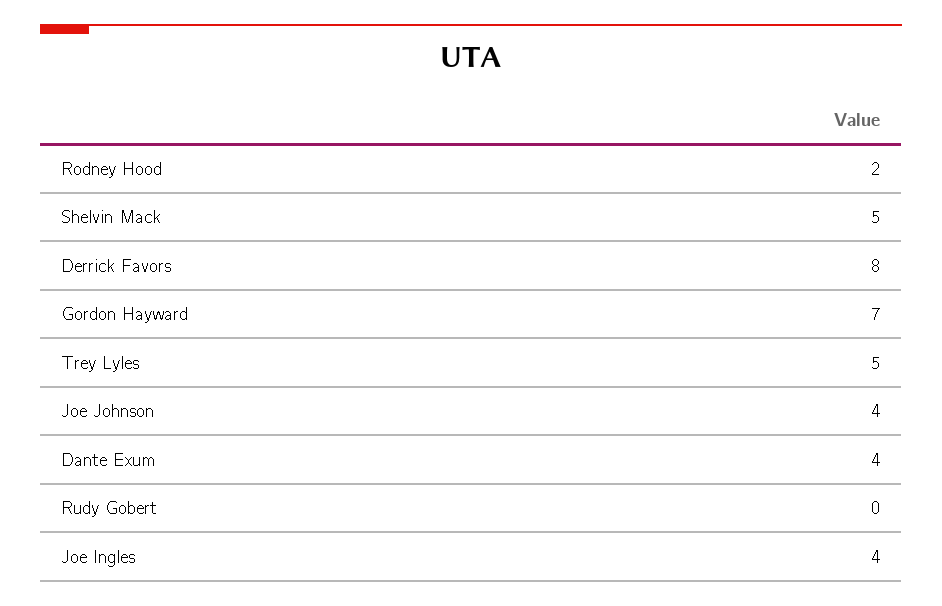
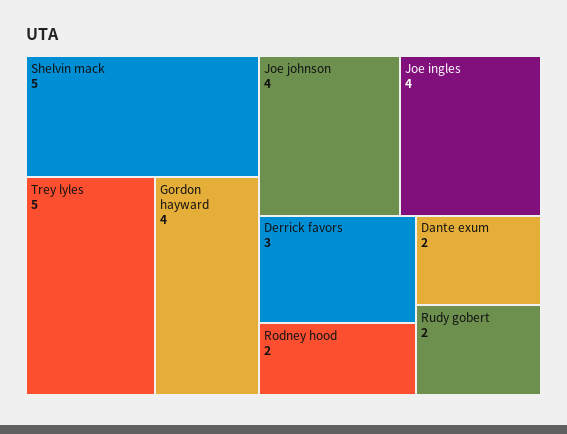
  {
    "Rodney Hood": 2,
    "Shelvin Mack": 5,
-   "Derrick Favors": 8,
+   "Derrick Favors": 3,
-   "Gordon Hayward": 7,
+   "Gordon Hayward": 4,
    "Trey Lyles": 5,
    "Joe Johnson": 4,
-   "Dante Exum": 4,
+   "Dante Exum": 2,
-   "Rudy Gobert": 0,
+   "Rudy Gobert": 2,
    "Joe Ingles": 4
  }

